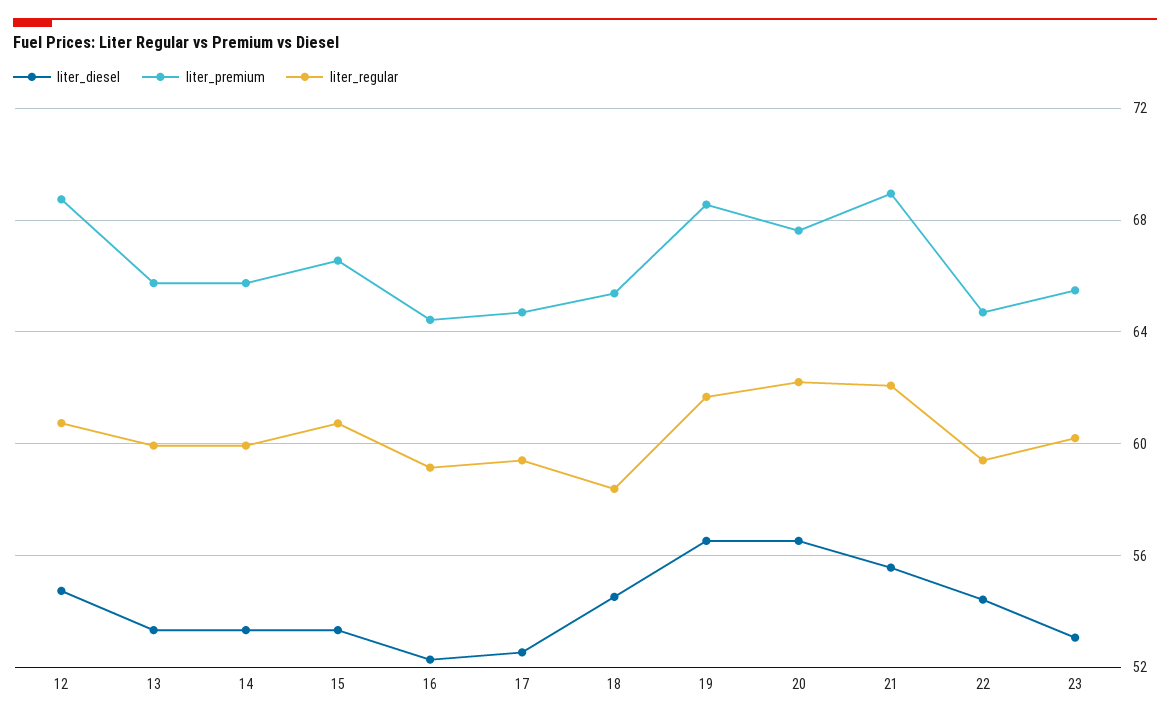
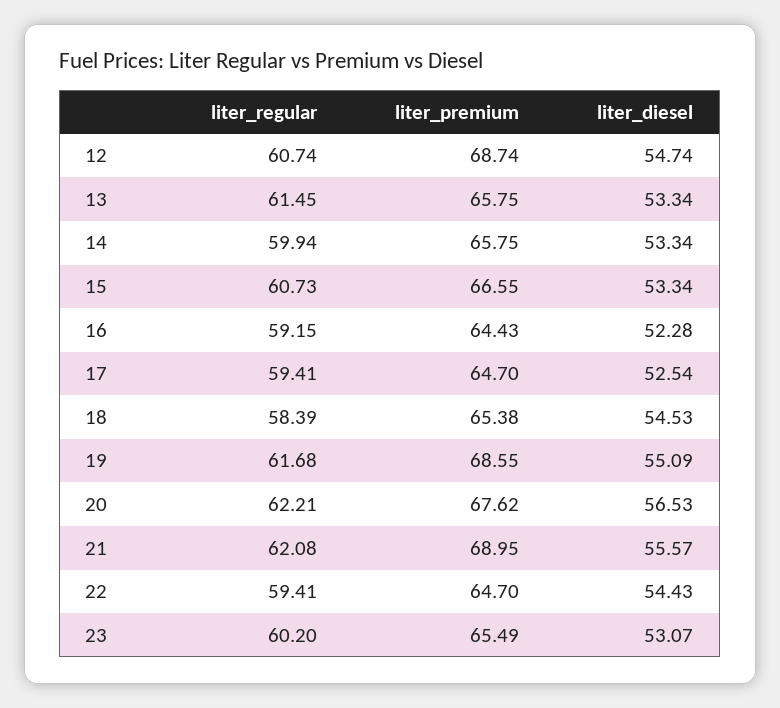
  {
    "liter_diesel": {
      "12": 54.74,
      "13": 53.34,
      "14": 53.34,
      "15": 53.34,
      "16": 52.28,
      "17": 52.54,
      "18": 54.53,
-     "19": 56.5,
+     "19": 55.09,
      "20": 56.53,
      "21": 55.57,
      "22": 54.43,
      "23": 53.07
    },
    "liter_premium": {
      "12": 68.74,
      "13": 65.75,
      "14": 65.75,
      "15": 66.55,
      "16": 64.43,
      "17": 64.7,
      "18": 65.38,
      "19": 68.55,
      "20": 67.62,
      "21": 68.95,
      "22": 64.7,
      "23": 65.49
    },
    "liter_regular": {
      "12": 60.74,
-     "13": 60,
+     "13": 61.45,
      "14": 59.94,
      "15": 60.73,
      "16": 59.15,
      "17": 59.41,
      "18": 58.39,
      "19": 61.68,
      "20": 62.21,
      "21": 62.08,
      "22": 59.41,
      "23": 60.2
    }
  }

